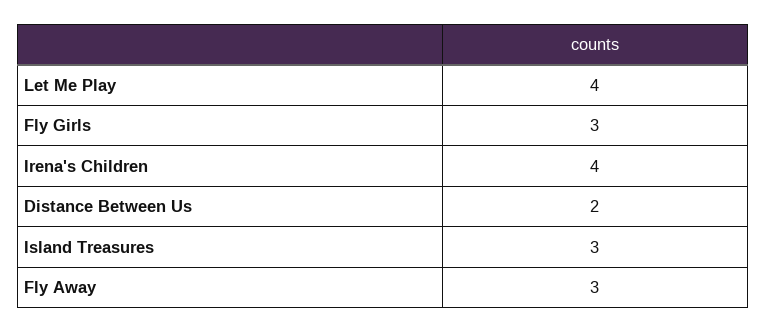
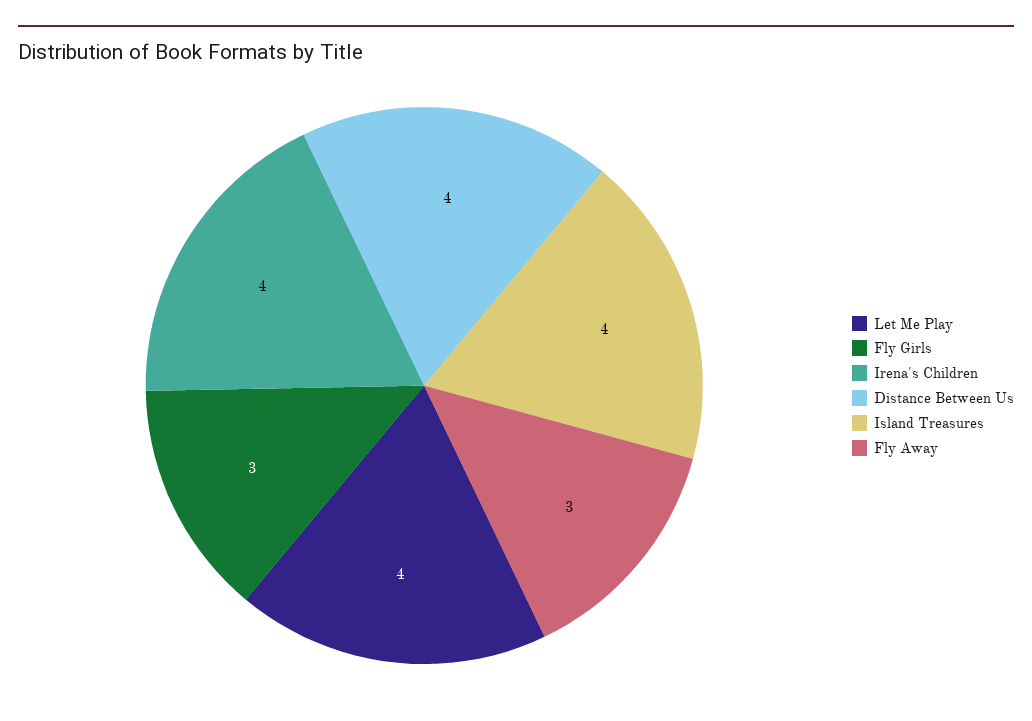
  {
    "Let Me Play": 4,
    "Fly Girls": 3,
    "Irena's Children": 4,
-   "Distance Between Us": 2,
+   "Distance Between Us": 4,
-   "Island Treasures": 3,
+   "Island Treasures": 4,
    "Fly Away": 3
  }

